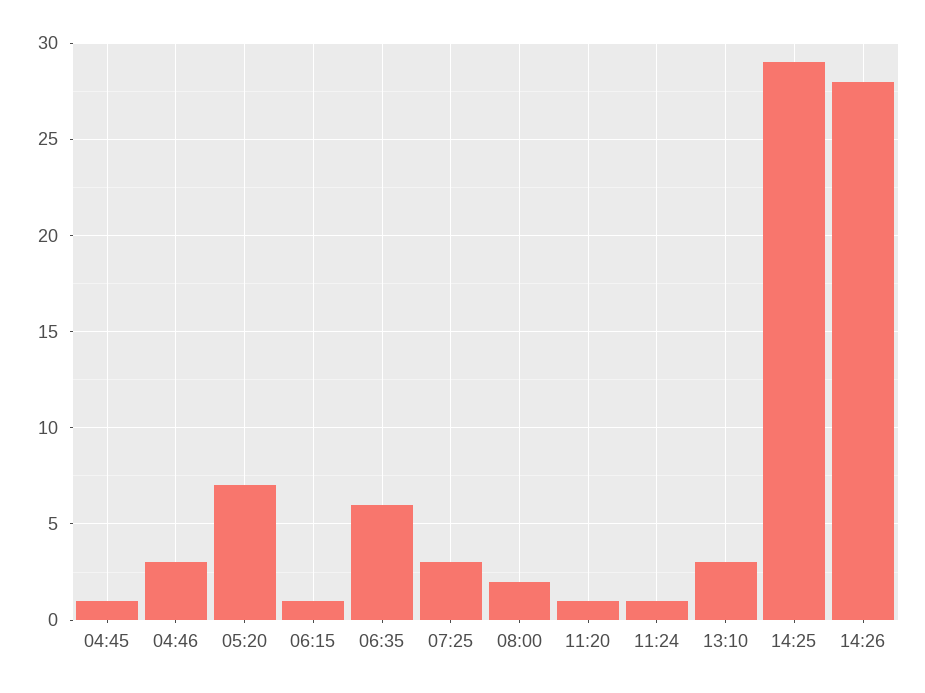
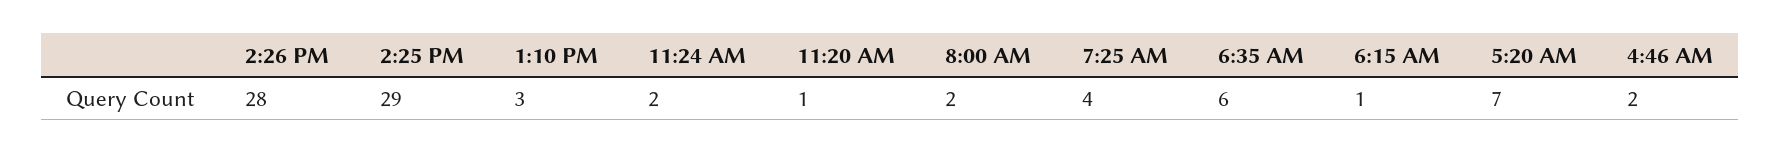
  {
-   "04:45": 1,
-   "04:46": 3,
+   "04:46": 2,
    "05:20": 7,
    "06:15": 1,
    "06:35": 6,
-   "07:25": 3,
+   "07:25": 4,
    "08:00": 2,
    "11:20": 1,
-   "11:24": 1,
+   "11:24": 2,
    "13:10": 3,
    "14:25": 29,
    "14:26": 28
  }

